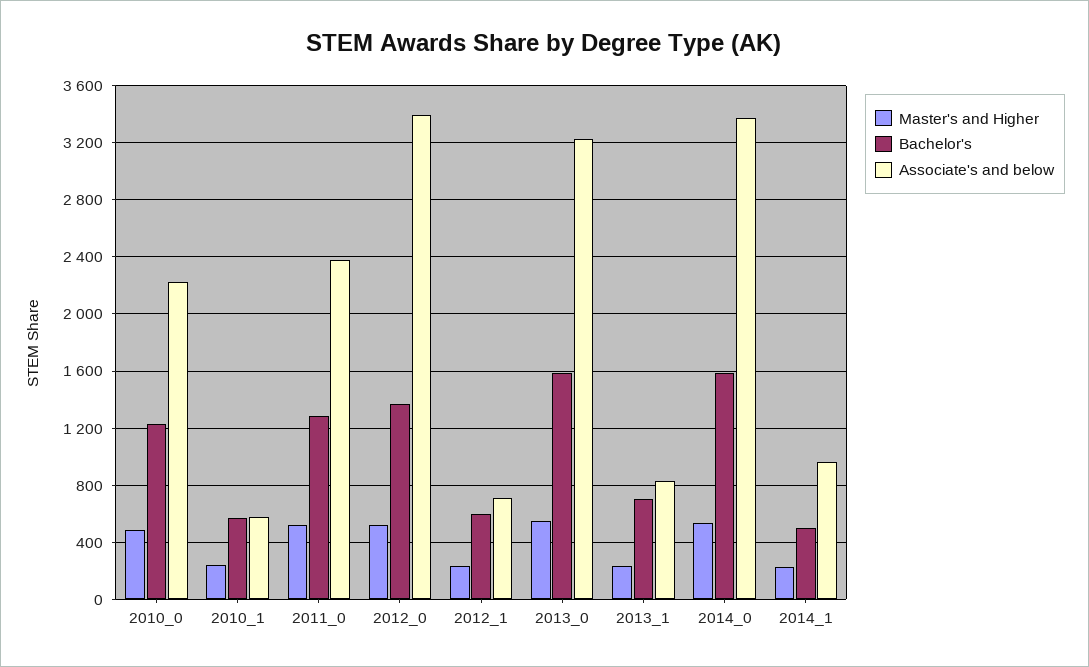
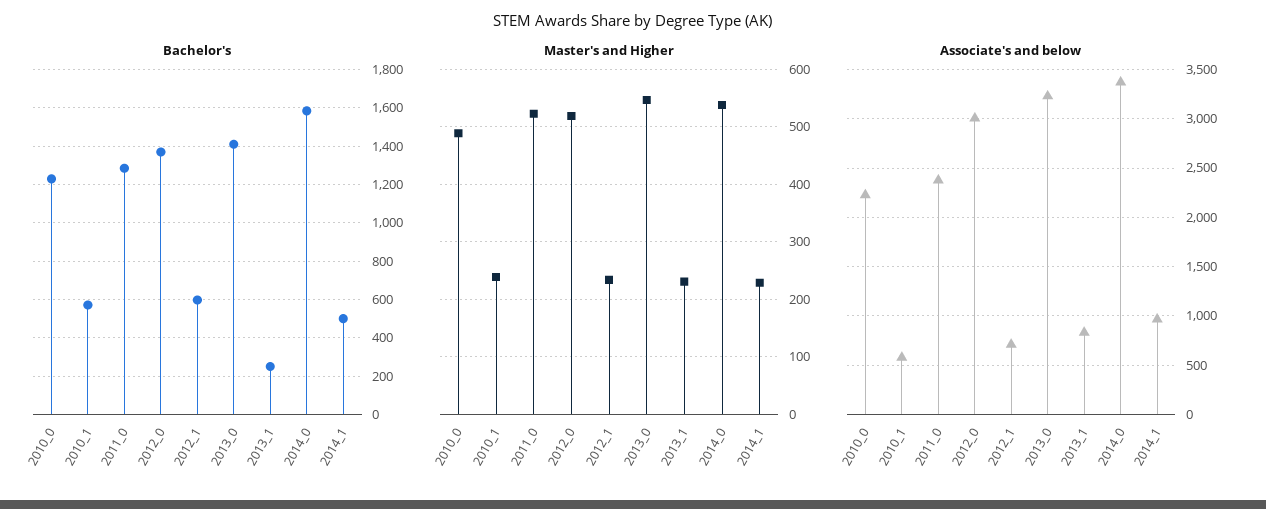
  {
    "Master's and Higher": {
      "2010_0": 480,
      "2010_1": 240,
      "2011_0": 520,
      "2012_0": 520,
      "2012_1": 240,
      "2013_0": 540,
      "2013_1": 240,
      "2014_0": 540,
      "2014_1": 220
    },
    "Bachelor's": {
      "2010_0": 1250,
      "2010_1": 550,
      "2011_0": 1300,
      "2012_0": 1350,
      "2012_1": 600,
-     "2013_0": 1600,
+     "2013_0": 1400,
-     "2013_1": 700,
+     "2013_1": 250,
      "2014_0": 1600,
      "2014_1": 500
    },
    "Associate's and below": {
      "2010_0": 2250,
      "2010_1": 600,
      "2011_0": 2400,
-     "2012_0": 3400,
+     "2012_0": 3000,
      "2012_1": 700,
      "2013_0": 3250,
      "2013_1": 850,
      "2014_0": 3350,
      "2014_1": 950
    }
  }

